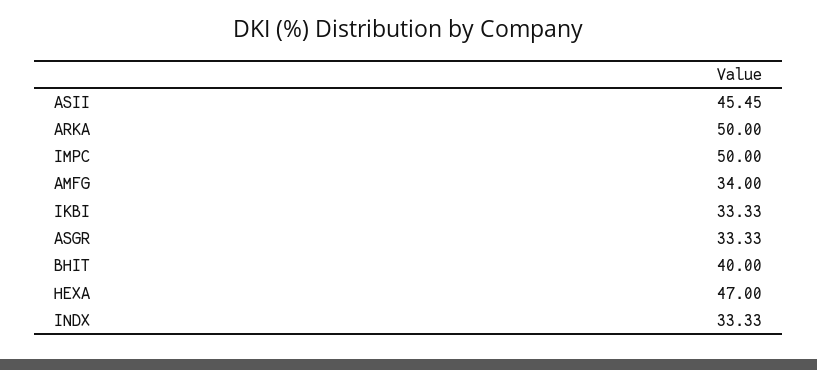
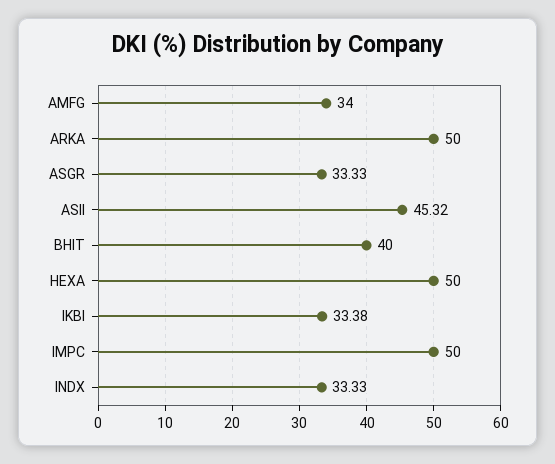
  {
-   "ASII": 45.45,
+   "ASII": 45.32,
    "ARKA": 50,
    "IMPC": 50,
    "AMFG": 34,
-   "IKBI": 33.33,
+   "IKBI": 33.38,
    "ASGR": 33.33,
    "BHIT": 40,
-   "HEXA": 47,
+   "HEXA": 50,
    "INDX": 33.33
  }

